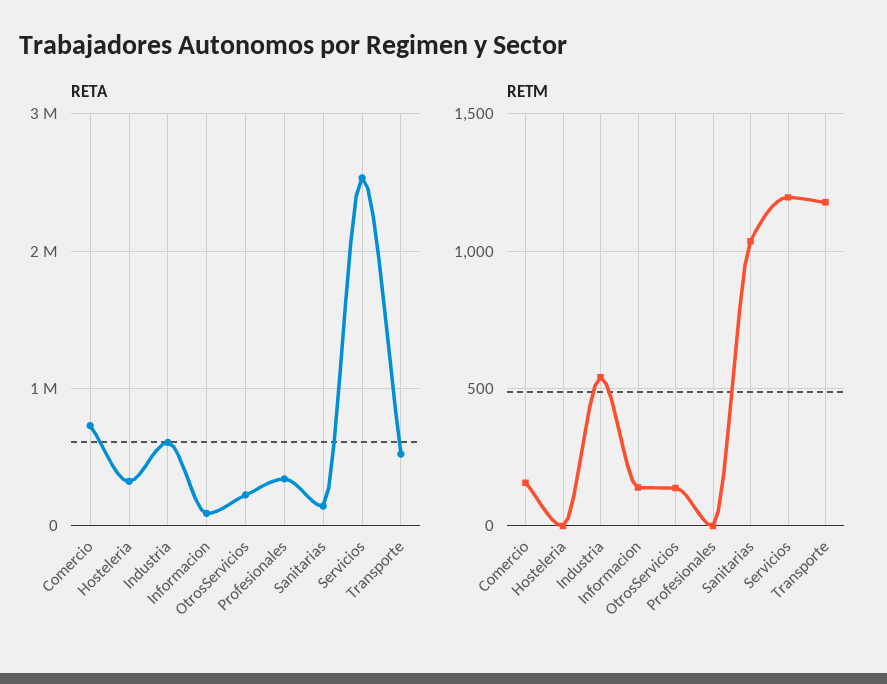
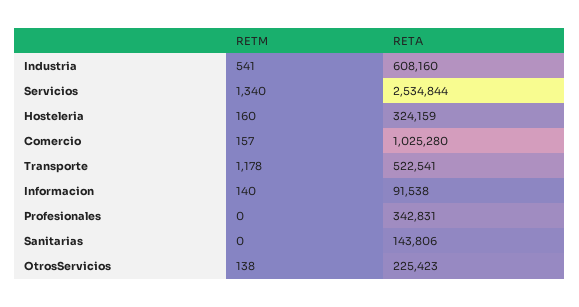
  {
    "RETA": {
-     "Comercio": 700000,
+     "Comercio": 1025280,
      "Hosteleria": 324159,
      "Industria": 608160,
      "Informacion": 91538,
      "OtrosServicios": 225423,
      "Profesionales": 342831,
      "Sanitarias": 143806,
      "Servicios": 2534844,
      "Transporte": 522541
    },
    "RETM": {
      "Comercio": 157,
-     "Hosteleria": 0,
+     "Hosteleria": 160,
      "Industria": 541,
      "Informacion": 140,
      "OtrosServicios": 138,
      "Profesionales": 0,
-     "Sanitarias": 1050,
+     "Sanitarias": 0,
-     "Servicios": 1200,
+     "Servicios": 1340,
      "Transporte": 1178
    }
  }

